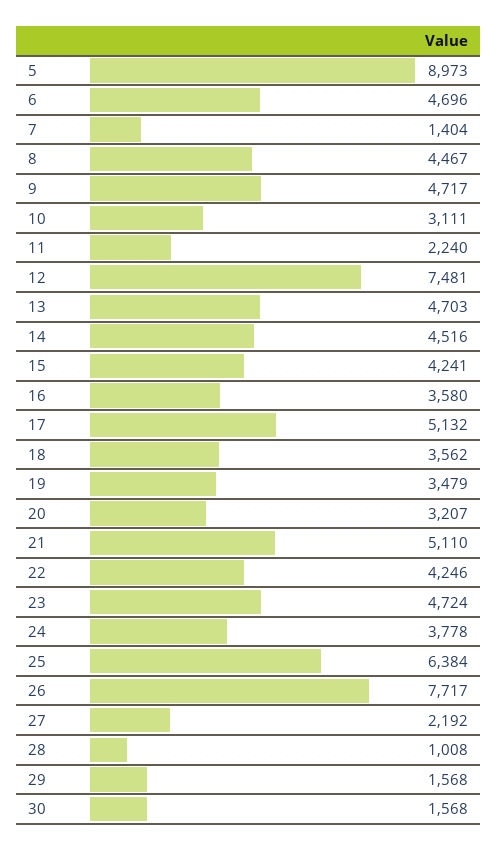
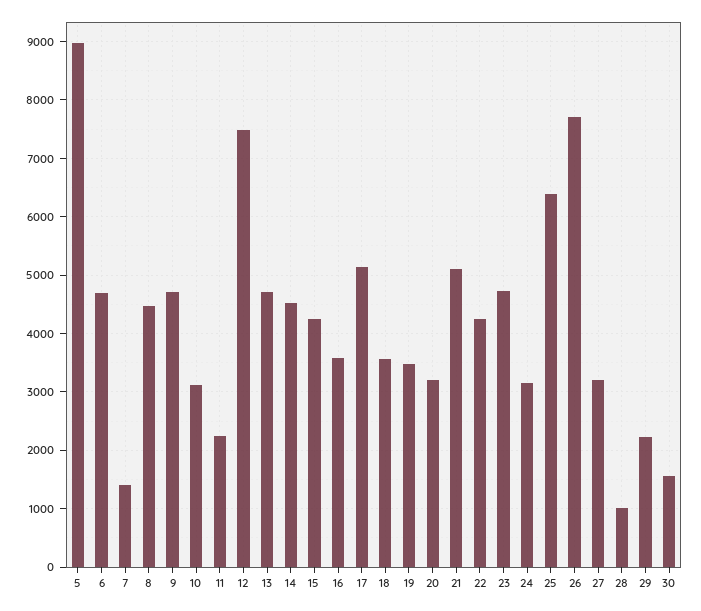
  {
    "5": 8973,
    "6": 4696,
    "7": 1404,
    "8": 4467,
    "9": 4717,
    "10": 3111,
    "11": 2240,
    "12": 7481,
    "13": 4703,
    "14": 4516,
    "15": 4241,
    "16": 3580,
    "17": 5132,
    "18": 3562,
    "19": 3479,
    "20": 3207,
    "21": 5110,
    "22": 4246,
    "23": 4724,
-   "24": 3778,
+   "24": 3200,
    "25": 6384,
    "26": 7717,
-   "27": 2192,
+   "27": 3200,
    "28": 1008,
-   "29": 1568,
+   "29": 2200,
    "30": 1568
  }

